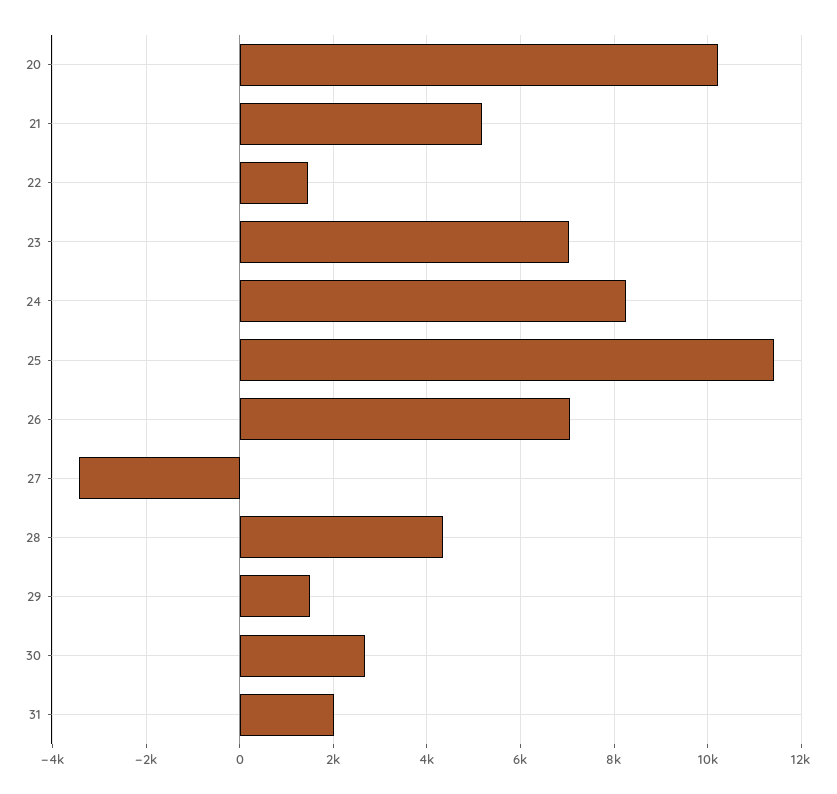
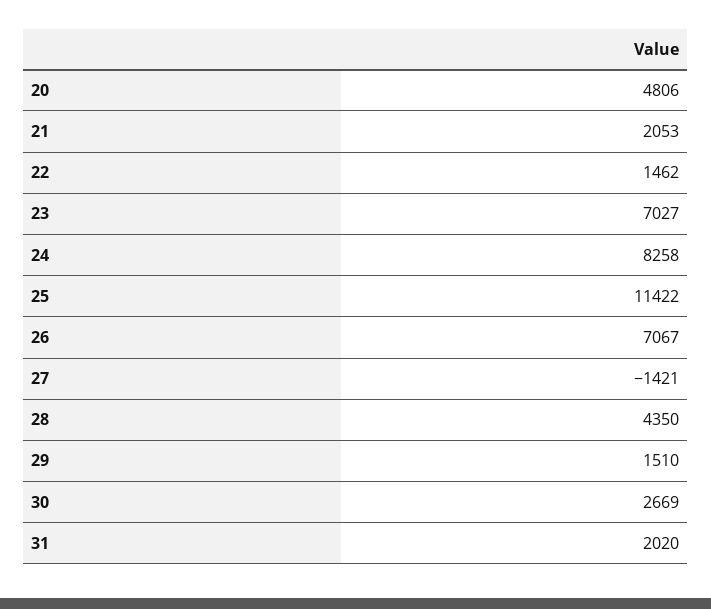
  {
-   "20": 10200,
+   "20": 4806,
-   "21": 5200,
+   "21": 2053,
    "22": 1462,
    "23": 7027,
    "24": 8258,
    "25": 11422,
    "26": 7067,
-   "27": -3400,
+   "27": -1421,
    "28": 4350,
    "29": 1510,
    "30": 2669,
    "31": 2020
  }

